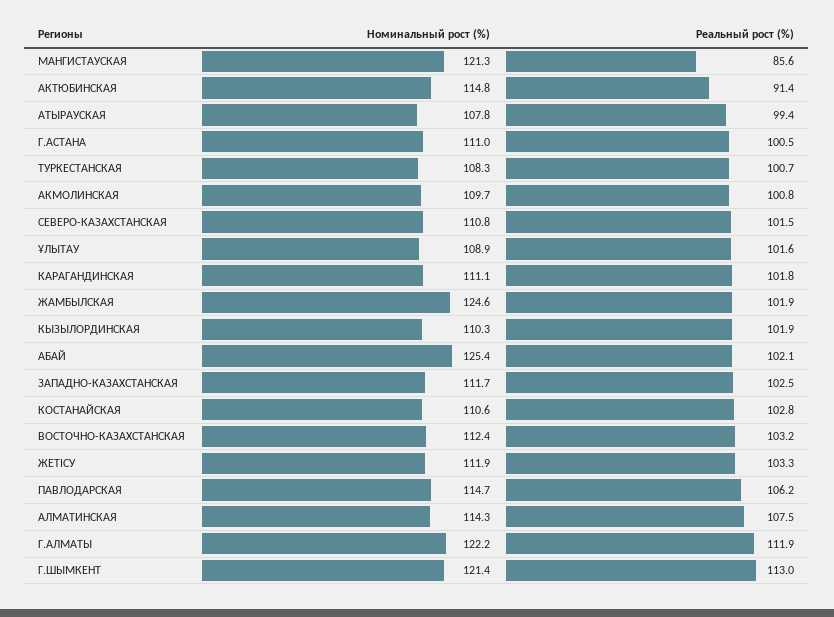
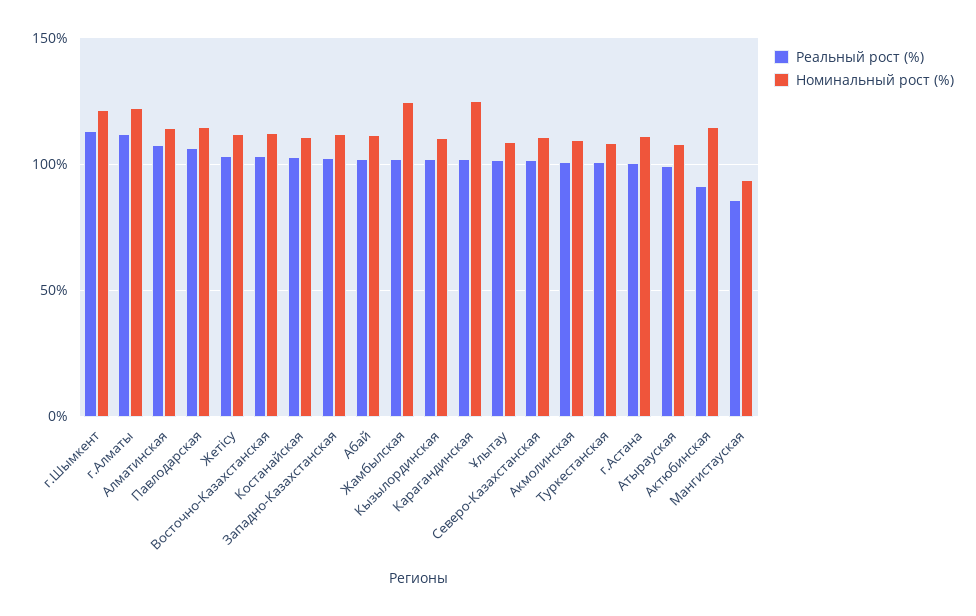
  {
    "Номинальный рост (%)": {
-     "МАНГИСТАУСКАЯ": 121.3,
+     "МАНГИСТАУСКАЯ": 95,
      "АКТЮБИНСКАЯ": 114.8,
      "АТЫРАУСКАЯ": 107.8,
      "Г.АСТАНА": 111,
      "ТУРКЕСТАНСКАЯ": 108.3,
      "АКМОЛИНСКАЯ": 109.7,
      "СЕВЕРО-КАЗАХСТАНСКАЯ": 110.8,
      "ҰЛЫТАУ": 108.9,
-     "КАРАГАНДИНСКАЯ": 111.1,
+     "КАРАГАНДИНСКАЯ": 125,
      "ЖАМБЫЛСКАЯ": 124.6,
      "КЫЗЫЛОРДИНСКАЯ": 110.3,
-     "АБАЙ": 125.4,
+     "АБАЙ": 110,
      "ЗАПАДНО-КАЗАХСТАНСКАЯ": 111.7,
      "КОСТАНАЙСКАЯ": 110.6,
      "ВОСТОЧНО-КАЗАХСТАНСКАЯ": 112.4,
      "ЖЕТІСУ": 111.9,
      "ПАВЛОДАРСКАЯ": 114.7,
      "АЛМАТИНСКАЯ": 114.3,
      "Г.АЛМАТЫ": 122.2,
      "Г.ШЫМКЕНТ": 121.4
    },
    "Реальный рост (%)": {
      "МАНГИСТАУСКАЯ": 85.6,
      "АКТЮБИНСКАЯ": 91.4,
      "АТЫРАУСКАЯ": 99.4,
      "Г.АСТАНА": 100.5,
      "ТУРКЕСТАНСКАЯ": 100.7,
      "АКМОЛИНСКАЯ": 100.8,
      "СЕВЕРО-КАЗАХСТАНСКАЯ": 101.5,
      "ҰЛЫТАУ": 101.6,
      "КАРАГАНДИНСКАЯ": 101.8,
      "ЖАМБЫЛСКАЯ": 101.9,
      "КЫЗЫЛОРДИНСКАЯ": 101.9,
      "АБАЙ": 102.1,
      "ЗАПАДНО-КАЗАХСТАНСКАЯ": 102.5,
      "КОСТАНАЙСКАЯ": 102.8,
      "ВОСТОЧНО-КАЗАХСТАНСКАЯ": 103.2,
      "ЖЕТІСУ": 103.3,
      "ПАВЛОДАРСКАЯ": 106.2,
      "АЛМАТИНСКАЯ": 107.5,
      "Г.АЛМАТЫ": 111.9,
      "Г.ШЫМКЕНТ": 113
    }
  }

